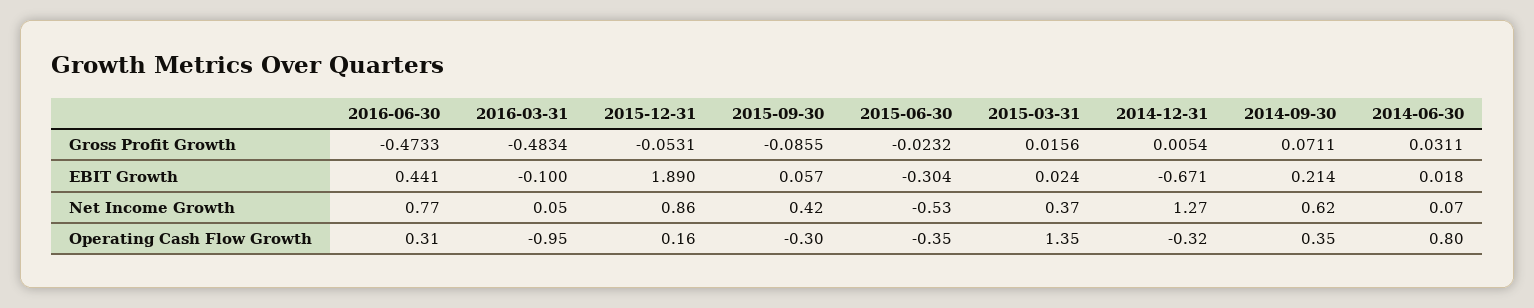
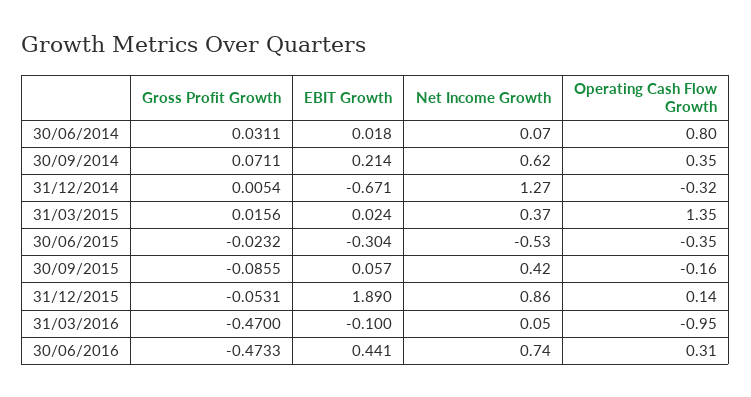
  {
    "2016-06-30": {
      "Gross Profit Growth": -0.4733,
      "EBIT Growth": 0.441,
-     "Net Income Growth": 0.77,
+     "Net Income Growth": 0.74,
      "Operating Cash Flow Growth": 0.31
    },
    "2016-03-31": {
-     "Gross Profit Growth": -0.4834,
+     "Gross Profit Growth": -0.47,
      "EBIT Growth": -0.1,
      "Net Income Growth": 0.05,
      "Operating Cash Flow Growth": -0.95
    },
    "2015-12-31": {
      "Gross Profit Growth": -0.0531,
      "EBIT Growth": 1.89,
      "Net Income Growth": 0.86,
-     "Operating Cash Flow Growth": 0.16
+     "Operating Cash Flow Growth": 0.14
    },
    "2015-09-30": {
      "Gross Profit Growth": -0.0855,
      "EBIT Growth": 0.057,
      "Net Income Growth": 0.42,
-     "Operating Cash Flow Growth": -0.3
+     "Operating Cash Flow Growth": -0.16
    },
    "2015-06-30": {
      "Gross Profit Growth": -0.0232,
      "EBIT Growth": -0.304,
      "Net Income Growth": -0.53,
      "Operating Cash Flow Growth": -0.35
    },
    "2015-03-31": {
      "Gross Profit Growth": 0.0156,
      "EBIT Growth": 0.024,
      "Net Income Growth": 0.37,
      "Operating Cash Flow Growth": 1.35
    },
    "2014-12-31": {
      "Gross Profit Growth": 0.0054,
      "EBIT Growth": -0.671,
      "Net Income Growth": 1.27,
      "Operating Cash Flow Growth": -0.32
    },
    "2014-09-30": {
      "Gross Profit Growth": 0.0711,
      "EBIT Growth": 0.214,
      "Net Income Growth": 0.62,
      "Operating Cash Flow Growth": 0.35
    },
    "2014-06-30": {
      "Gross Profit Growth": 0.0311,
      "EBIT Growth": 0.018,
      "Net Income Growth": 0.07,
      "Operating Cash Flow Growth": 0.8
    }
  }

